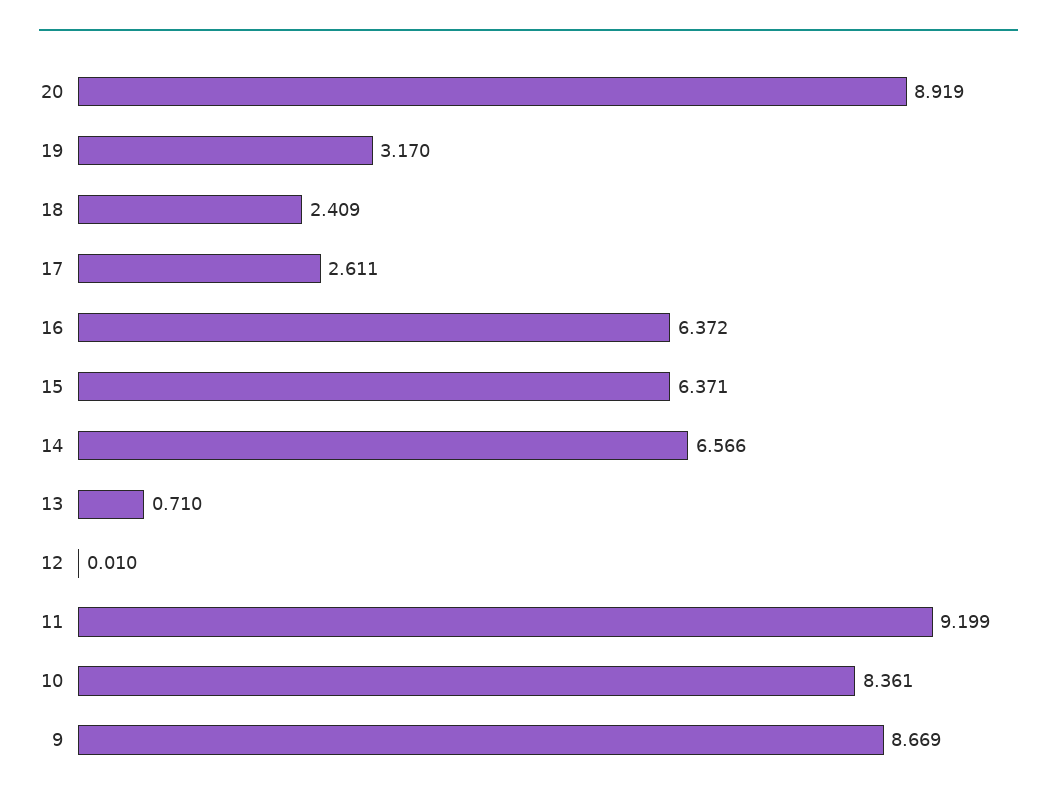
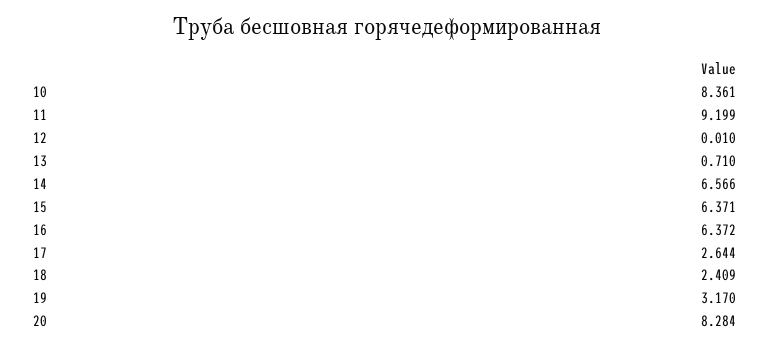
  {
-   "20": 8.919,
+   "20": 8.284,
    "19": 3.17,
    "18": 2.409,
-   "17": 2.611,
+   "17": 2.644,
    "16": 6.372,
    "15": 6.371,
    "14": 6.566,
    "13": 0.71,
    "12": 0.01,
    "11": 9.199,
-   "10": 8.361,
+   "10": 8.361
-   "9": 8.669
  }

